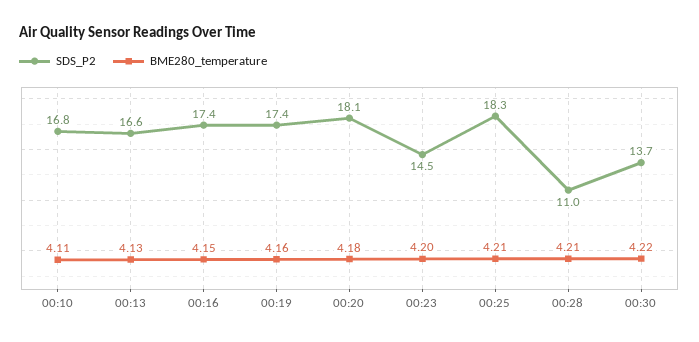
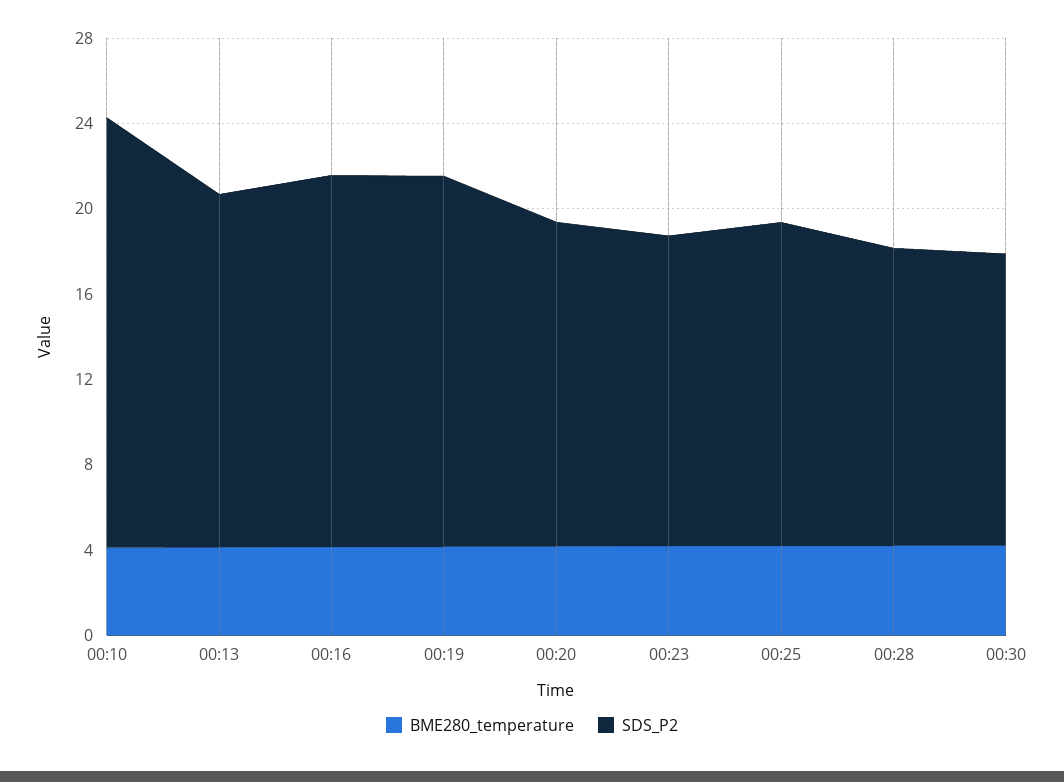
  {
    "SDS_P2": {
-     "00:10": 16.8,
+     "00:10": 20,
      "00:13": 16.6,
      "00:16": 17.4,
      "00:19": 17.4,
-     "00:20": 18.1,
+     "00:20": 15,
      "00:23": 14.5,
-     "00:25": 18.3,
+     "00:25": 15,
-     "00:28": 11,
+     "00:28": 14,
      "00:30": 13.7
    },
    "BME280_temperature": {
      "00:10": 4.11,
      "00:13": 4.13,
      "00:16": 4.15,
      "00:19": 4.16,
      "00:20": 4.18,
      "00:23": 4.2,
      "00:25": 4.21,
      "00:28": 4.21,
      "00:30": 4.22
    }
  }

